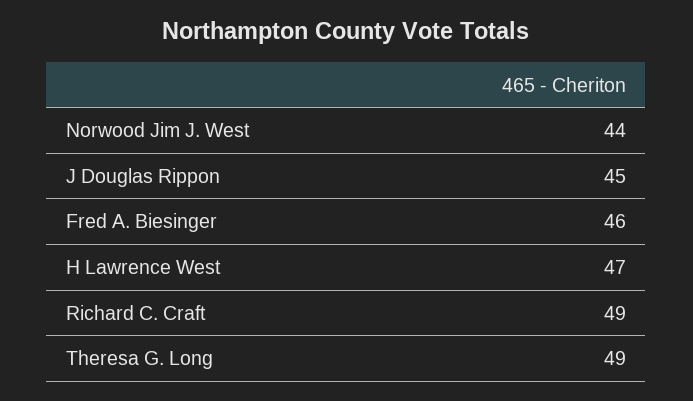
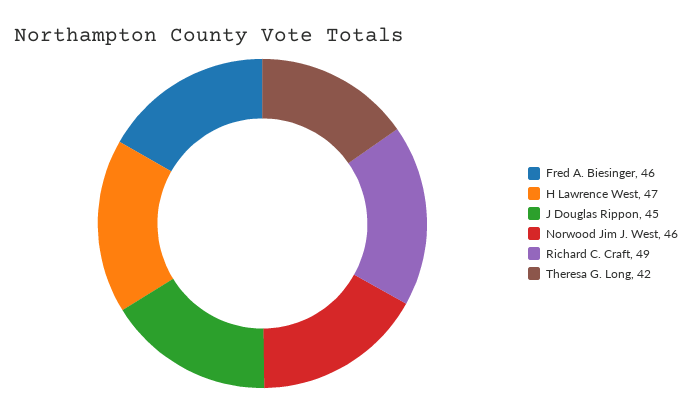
  {
-   "Norwood Jim J. West": 44,
+   "Norwood Jim J. West": 46,
    "J Douglas Rippon": 45,
    "Fred A. Biesinger": 46,
    "H Lawrence West": 47,
    "Richard C. Craft": 49,
-   "Theresa G. Long": 49
+   "Theresa G. Long": 42
  }

